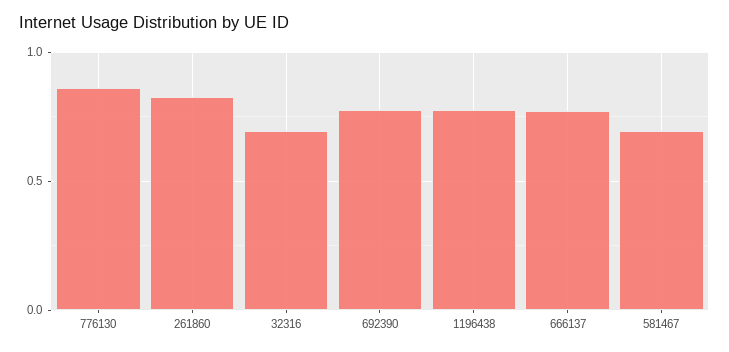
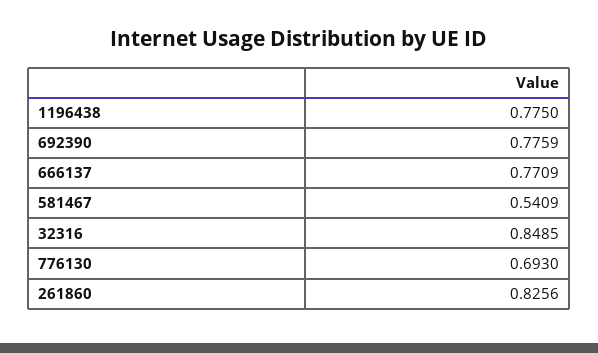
  {
-   "776130": 0.85,
+   "776130": 0.693,
    "261860": 0.8256,
-   "32316": 0.7,
+   "32316": 0.8485,
    "692390": 0.7759,
    "1196438": 0.775,
    "666137": 0.7709,
-   "581467": 0.7
+   "581467": 0.5409
  }

